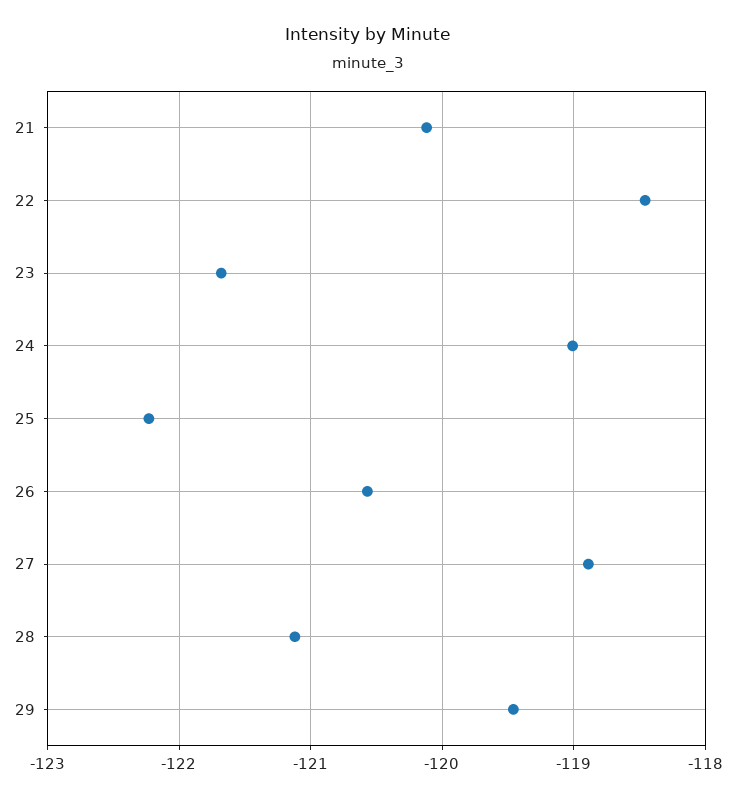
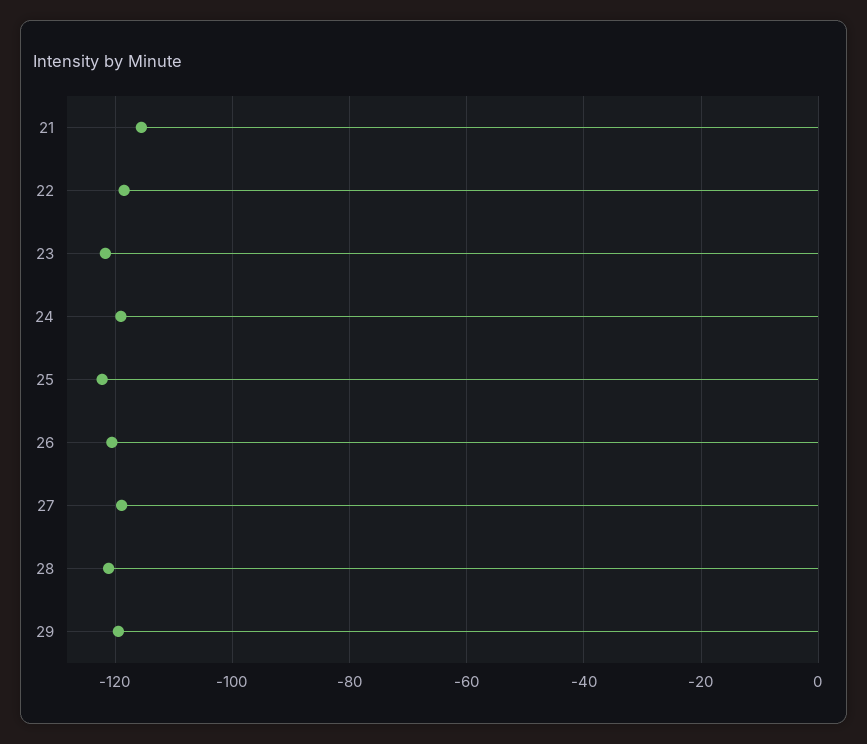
  {
-   "21": -120.1,
+   "21": -116,
    "22": -118.5,
    "23": -121.7,
    "24": -119,
    "25": -122.2,
    "26": -120.6,
    "27": -118.9,
    "28": -121.1,
    "29": -119.5
  }

